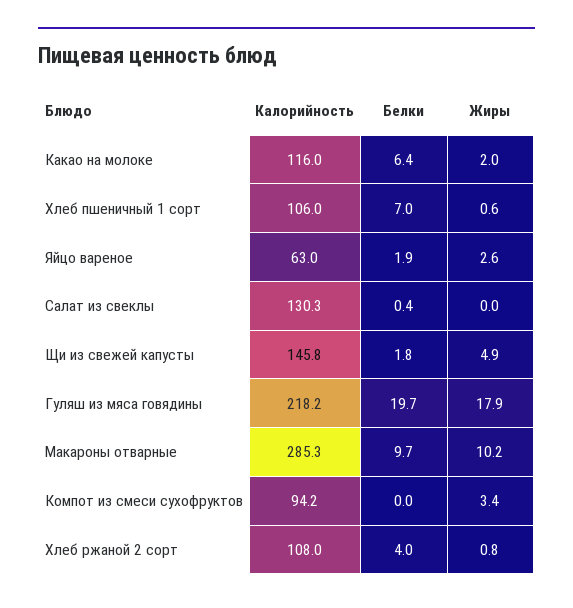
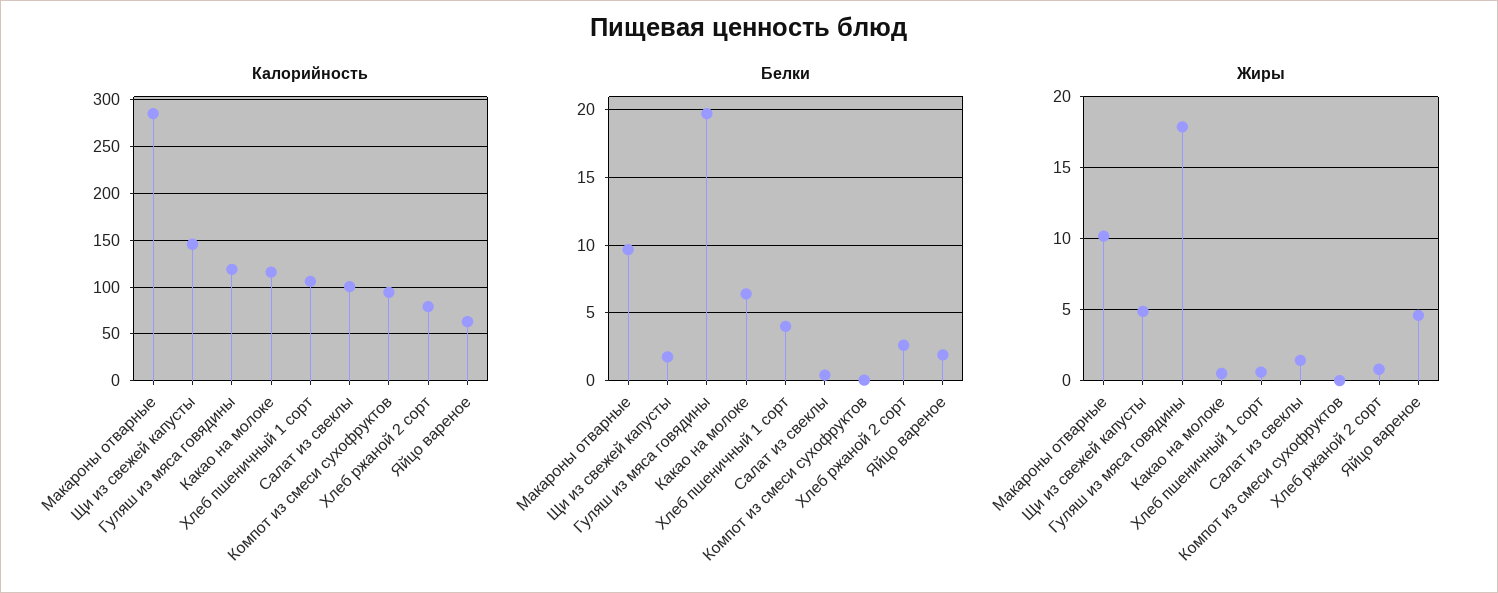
  {
    "Калорийность": {
      "Какао на молоке": 116,
      "Хлеб пшеничный 1 сорт": 106,
      "Яйцо вареное": 63,
-     "Салат из свеклы": 130.3,
+     "Салат из свеклы": 100,
      "Щи из свежей капусты": 145.8,
-     "Гуляш из мяса говядины": 218.2,
+     "Гуляш из мяса говядины": 120,
      "Макароны отварные": 285.3,
      "Компот из смеси сухофруктов": 94.2,
-     "Хлеб ржаной 2 сорт": 108
+     "Хлеб ржаной 2 сорт": 80
    },
    "Белки": {
      "Какао на молоке": 6.4,
-     "Хлеб пшеничный 1 сорт": 7,
+     "Хлеб пшеничный 1 сорт": 4,
      "Яйцо вареное": 1.9,
      "Салат из свеклы": 0.4,
      "Щи из свежей капусты": 1.8,
      "Гуляш из мяса говядины": 19.7,
      "Макароны отварные": 9.7,
      "Компот из смеси сухофруктов": 0,
-     "Хлеб ржаной 2 сорт": 4
+     "Хлеб ржаной 2 сорт": 2.5
    },
    "Жиры": {
-     "Какао на молоке": 2,
+     "Какао на молоке": 0.5,
      "Хлеб пшеничный 1 сорт": 0.6,
-     "Яйцо вареное": 2.6,
+     "Яйцо вареное": 4.5,
-     "Салат из свеклы": 0,
+     "Салат из свеклы": 1.5,
      "Щи из свежей капусты": 4.9,
      "Гуляш из мяса говядины": 17.9,
      "Макароны отварные": 10.2,
-     "Компот из смеси сухофруктов": 3.4,
+     "Компот из смеси сухофруктов": 0,
      "Хлеб ржаной 2 сорт": 0.8
    }
  }

